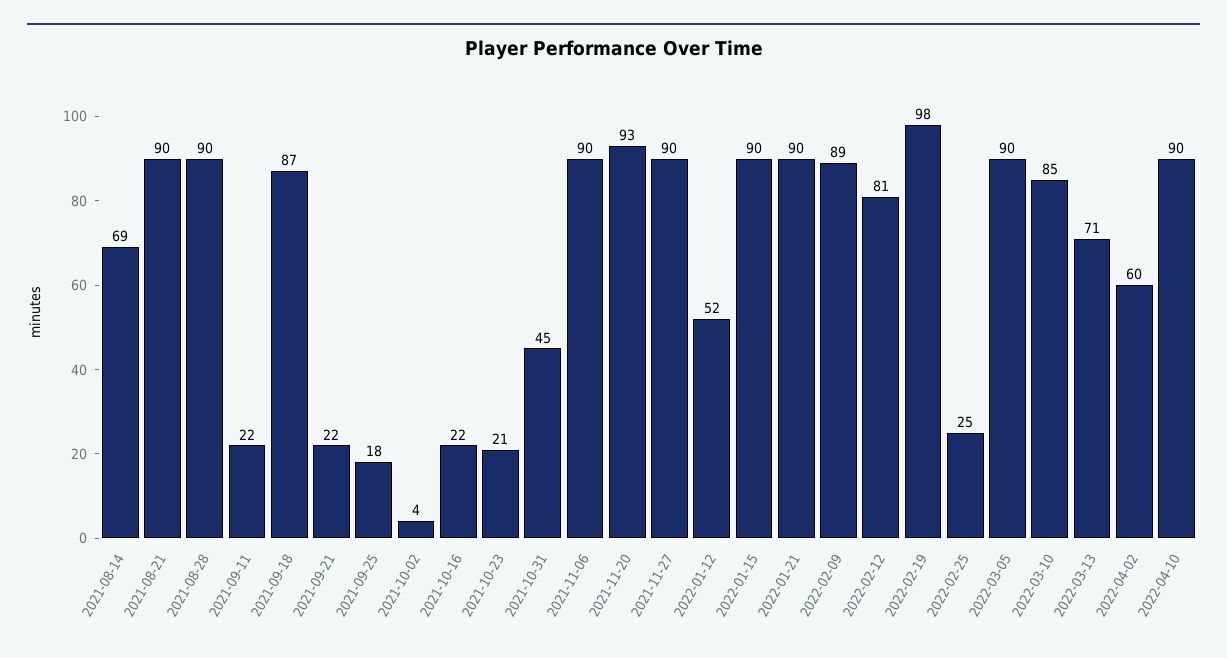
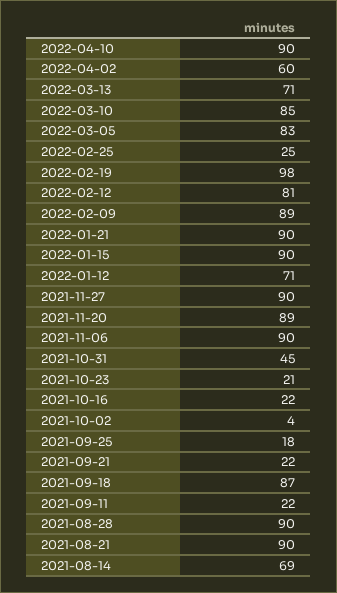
  {
    "2021-08-14": 69,
    "2021-08-21": 90,
    "2021-08-28": 90,
    "2021-09-11": 22,
    "2021-09-18": 87,
    "2021-09-21": 22,
    "2021-09-25": 18,
    "2021-10-02": 4,
    "2021-10-16": 22,
    "2021-10-23": 21,
    "2021-10-31": 45,
    "2021-11-06": 90,
-   "2021-11-20": 93,
+   "2021-11-20": 89,
    "2021-11-27": 90,
-   "2022-01-12": 52,
+   "2022-01-12": 71,
    "2022-01-15": 90,
    "2022-01-21": 90,
    "2022-02-09": 89,
    "2022-02-12": 81,
    "2022-02-19": 98,
    "2022-02-25": 25,
-   "2022-03-05": 90,
+   "2022-03-05": 83,
    "2022-03-10": 85,
    "2022-03-13": 71,
    "2022-04-02": 60,
    "2022-04-10": 90
  }

